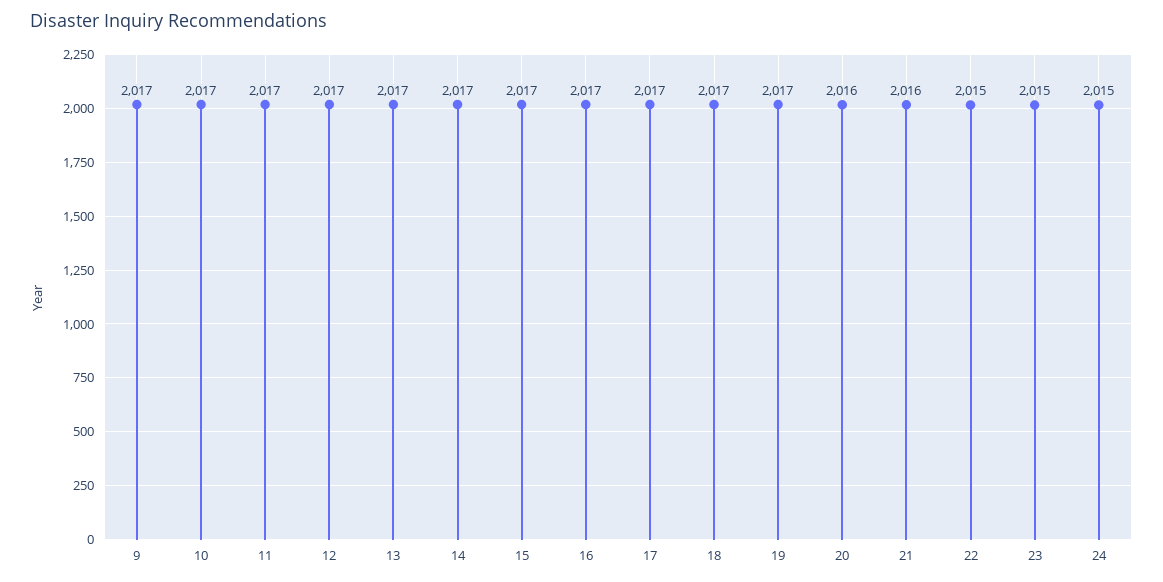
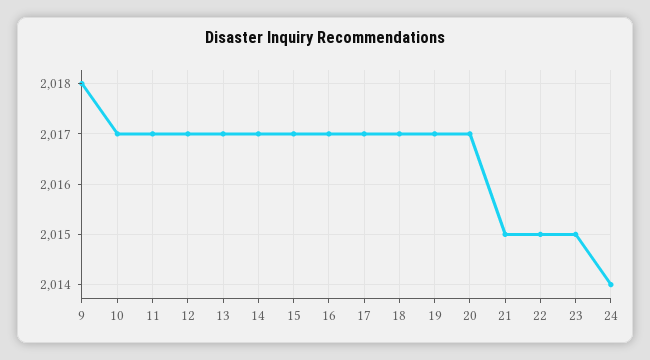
  {
-   "9": 2017,
+   "9": 2018,
    "10": 2017,
    "11": 2017,
    "12": 2017,
    "13": 2017,
    "14": 2017,
    "15": 2017,
    "16": 2017,
    "17": 2017,
    "18": 2017,
    "19": 2017,
-   "20": 2016,
+   "20": 2017,
-   "21": 2016,
+   "21": 2015,
    "22": 2015,
    "23": 2015,
-   "24": 2015
+   "24": 2014
  }

